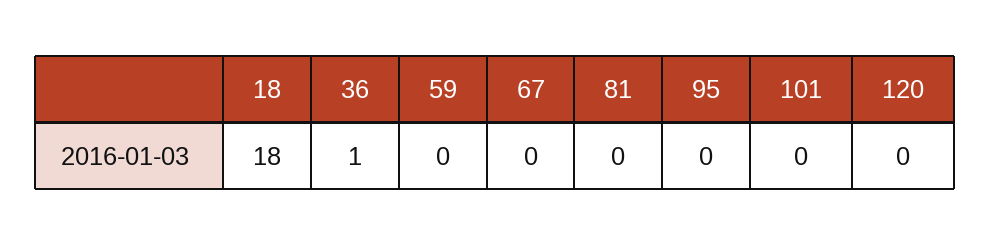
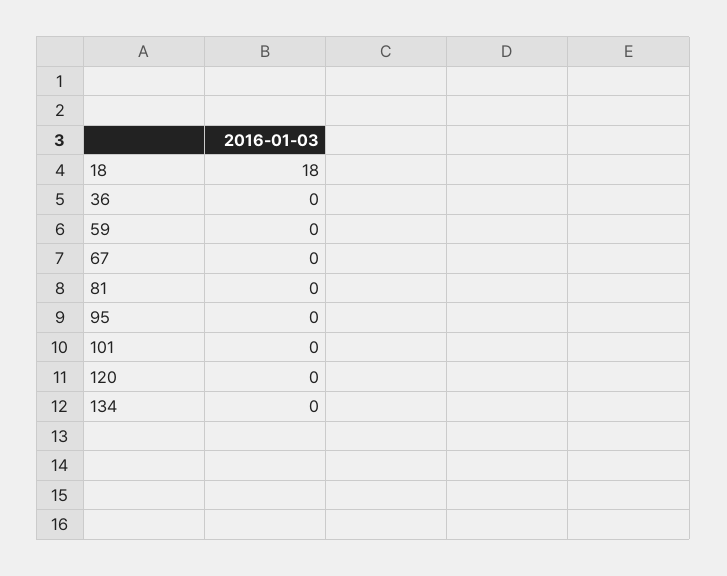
  {
    "18": 18,
-   "36": 1,
+   "36": 0,
    "59": 0,
    "67": 0,
    "81": 0,
    "95": 0,
    "101": 0,
-   "120": 0
+   "120": 0,
+   "134": 0
  }

